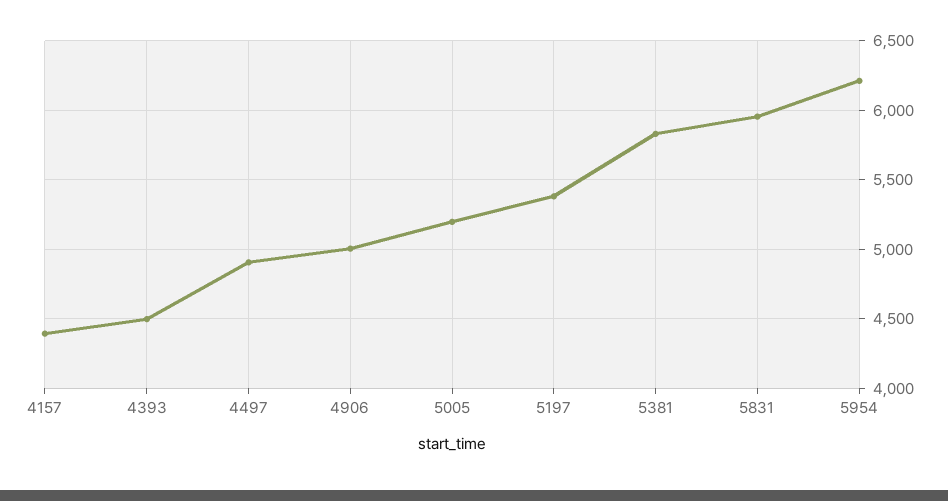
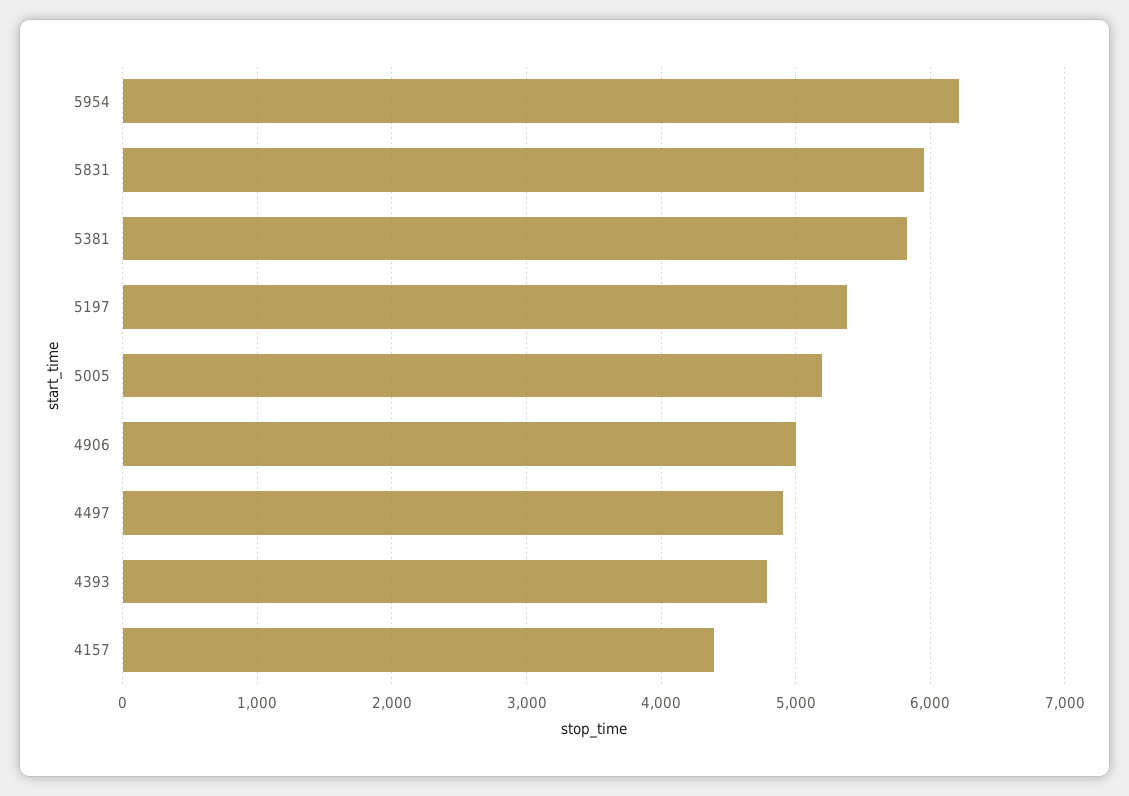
  {
    "4157": 4400,
-   "4393": 4500,
+   "4393": 4800,
    "4497": 4900,
    "4906": 5000,
    "5005": 5200,
    "5197": 5400,
    "5381": 5850,
    "5831": 5950,
    "5954": 6200
  }

